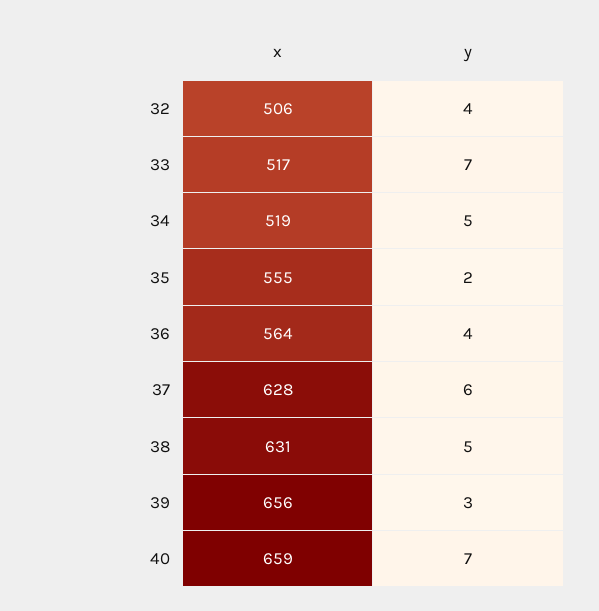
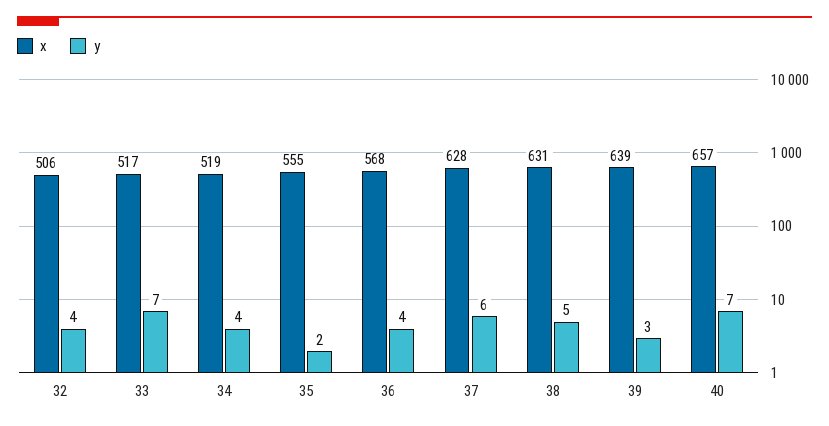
  {
    "x": {
      "32": 506,
      "33": 517,
      "34": 519,
      "35": 555,
-     "36": 564,
+     "36": 568,
      "37": 628,
      "38": 631,
-     "39": 656,
+     "39": 639,
-     "40": 659
+     "40": 657
    },
    "y": {
      "32": 4,
      "33": 7,
-     "34": 5,
+     "34": 4,
      "35": 2,
      "36": 4,
      "37": 6,
      "38": 5,
      "39": 3,
      "40": 7
    }
  }

